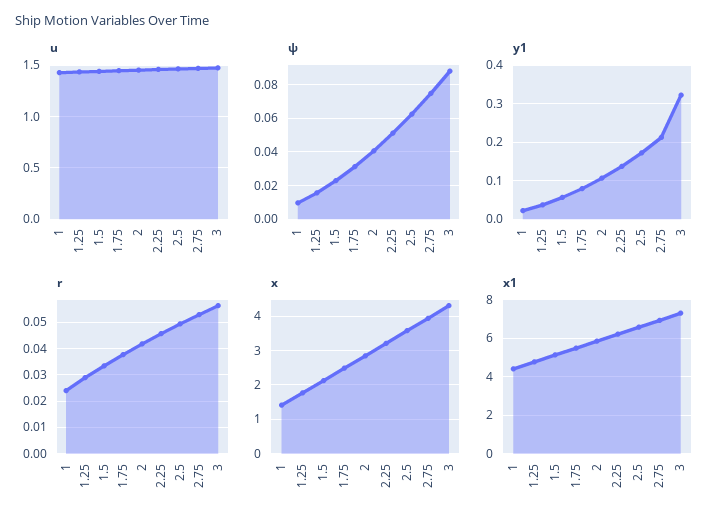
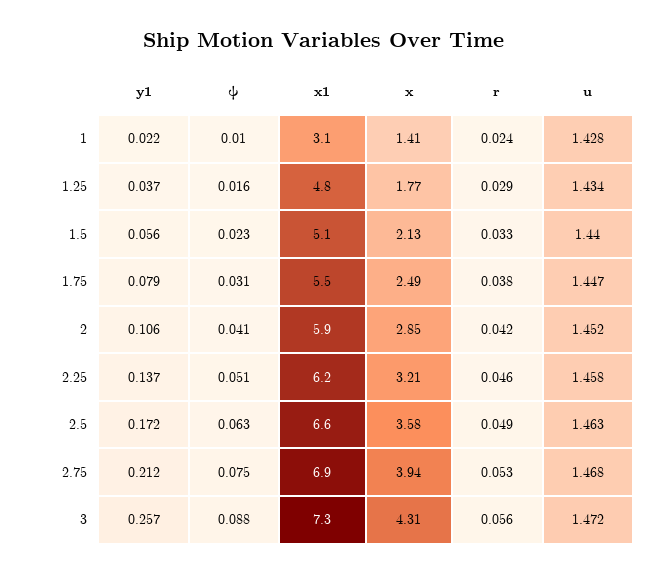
  {
    "u": {
      "1": 1.428,
      "1.25": 1.434,
      "1.5": 1.44,
      "1.75": 1.447,
      "2": 1.452,
      "2.25": 1.458,
      "2.5": 1.463,
      "2.75": 1.468,
      "3": 1.472
    },
    "ψ": {
      "1": 0.01,
      "1.25": 0.016,
      "1.5": 0.023,
      "1.75": 0.031,
      "2": 0.041,
      "2.25": 0.051,
      "2.5": 0.063,
      "2.75": 0.075,
      "3": 0.088
    },
    "y1": {
      "1": 0.022,
      "1.25": 0.037,
      "1.5": 0.056,
      "1.75": 0.079,
      "2": 0.106,
      "2.25": 0.137,
      "2.5": 0.172,
      "2.75": 0.212,
-     "3": 0.32
+     "3": 0.257
    },
    "r": {
      "1": 0.024,
      "1.25": 0.029,
      "1.5": 0.033,
      "1.75": 0.038,
      "2": 0.042,
      "2.25": 0.046,
      "2.5": 0.049,
      "2.75": 0.053,
      "3": 0.056
    },
    "x": {
      "1": 1.41,
      "1.25": 1.77,
      "1.5": 2.13,
      "1.75": 2.49,
      "2": 2.85,
      "2.25": 3.21,
      "2.5": 3.58,
      "2.75": 3.94,
      "3": 4.31
    },
    "x1": {
-     "1": 4.5,
+     "1": 3.1,
      "1.25": 4.8,
      "1.5": 5.1,
      "1.75": 5.5,
      "2": 5.9,
      "2.25": 6.2,
      "2.5": 6.6,
      "2.75": 6.9,
      "3": 7.3
    }
  }

